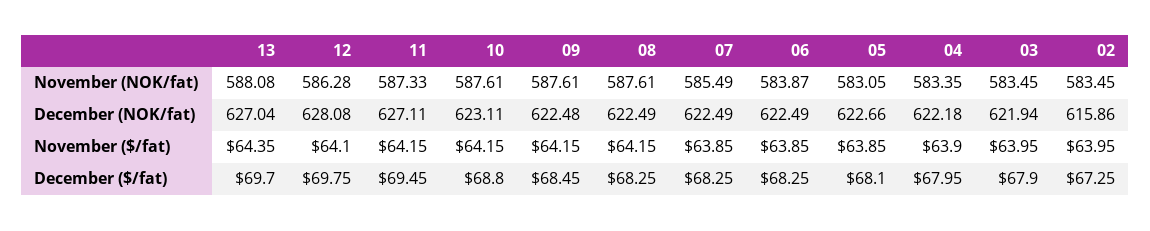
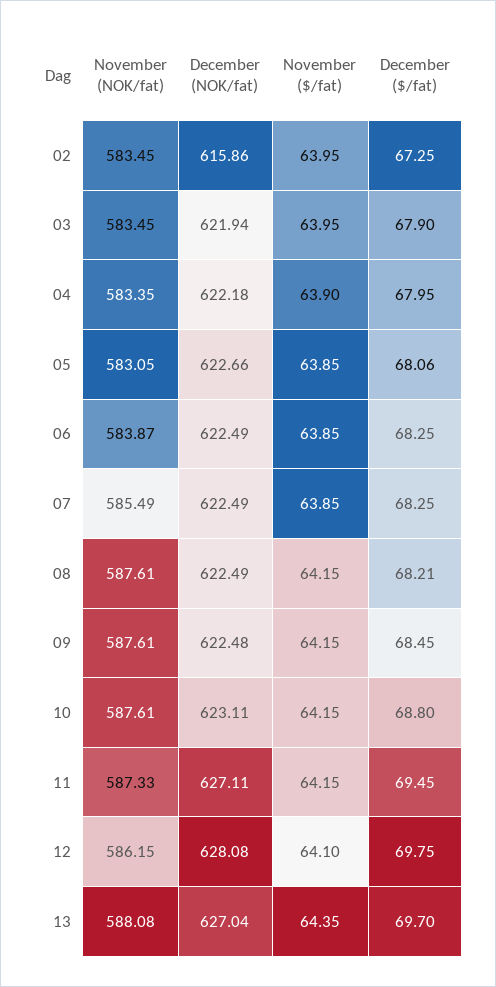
  {
    "13": {
      "November (NOK/fat)": 588.08,
      "December (NOK/fat)": 627.04,
      "November ($/fat)": 64.35,
      "December ($/fat)": 69.7
    },
    "12": {
-     "November (NOK/fat)": 586.28,
+     "November (NOK/fat)": 586.15,
      "December (NOK/fat)": 628.08,
      "November ($/fat)": 64.1,
      "December ($/fat)": 69.75
    },
    "11": {
      "November (NOK/fat)": 587.33,
      "December (NOK/fat)": 627.11,
      "November ($/fat)": 64.15,
      "December ($/fat)": 69.45
    },
    "10": {
      "November (NOK/fat)": 587.61,
      "December (NOK/fat)": 623.11,
      "November ($/fat)": 64.15,
      "December ($/fat)": 68.8
    },
    "09": {
      "November (NOK/fat)": 587.61,
      "December (NOK/fat)": 622.48,
      "November ($/fat)": 64.15,
      "December ($/fat)": 68.45
    },
    "08": {
      "November (NOK/fat)": 587.61,
      "December (NOK/fat)": 622.49,
      "November ($/fat)": 64.15,
-     "December ($/fat)": 68.25
+     "December ($/fat)": 68.21
    },
    "07": {
      "November (NOK/fat)": 585.49,
      "December (NOK/fat)": 622.49,
      "November ($/fat)": 63.85,
      "December ($/fat)": 68.25
    },
    "06": {
      "November (NOK/fat)": 583.87,
      "December (NOK/fat)": 622.49,
      "November ($/fat)": 63.85,
      "December ($/fat)": 68.25
    },
    "05": {
      "November (NOK/fat)": 583.05,
      "December (NOK/fat)": 622.66,
      "November ($/fat)": 63.85,
-     "December ($/fat)": 68.1
+     "December ($/fat)": 68.06
    },
    "04": {
      "November (NOK/fat)": 583.35,
      "December (NOK/fat)": 622.18,
      "November ($/fat)": 63.9,
      "December ($/fat)": 67.95
    },
    "03": {
      "November (NOK/fat)": 583.45,
      "December (NOK/fat)": 621.94,
      "November ($/fat)": 63.95,
      "December ($/fat)": 67.9
    },
    "02": {
      "November (NOK/fat)": 583.45,
      "December (NOK/fat)": 615.86,
      "November ($/fat)": 63.95,
      "December ($/fat)": 67.25
    }
  }

